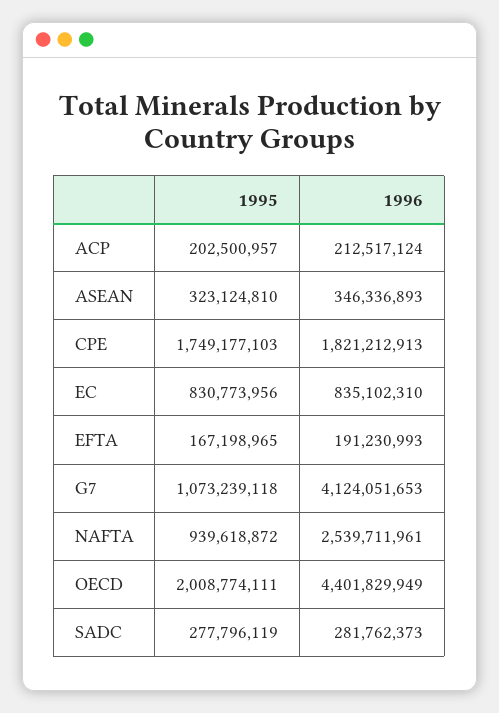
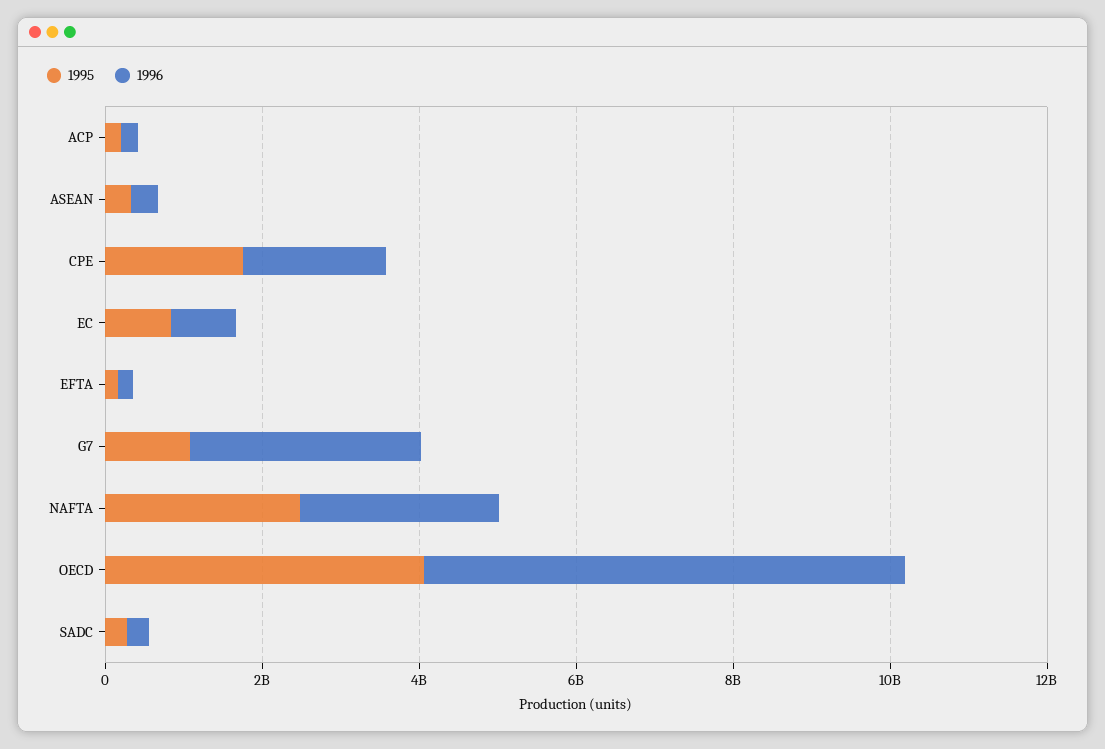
  {
    "1995": {
      "ACP": 202500957,
      "ASEAN": 323124810,
      "CPE": 1749177103,
      "EC": 830773956,
      "EFTA": 167198965,
      "G7": 1073239118,
-     "NAFTA": 939618872,
+     "NAFTA": 2500000000,
-     "OECD": 2008774111,
+     "OECD": 4000000000,
      "SADC": 277796119
    },
    "1996": {
      "ACP": 212517124,
      "ASEAN": 346336893,
      "CPE": 1821212913,
      "EC": 835102310,
      "EFTA": 191230993,
-     "G7": 4124051653,
+     "G7": 3000000000,
      "NAFTA": 2539711961,
-     "OECD": 4401829949,
+     "OECD": 6000000000,
      "SADC": 281762373
    }
  }

